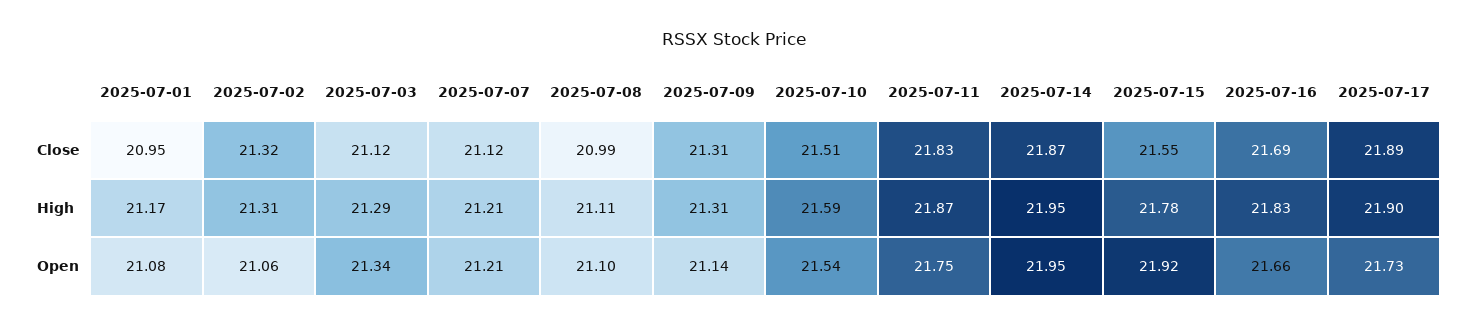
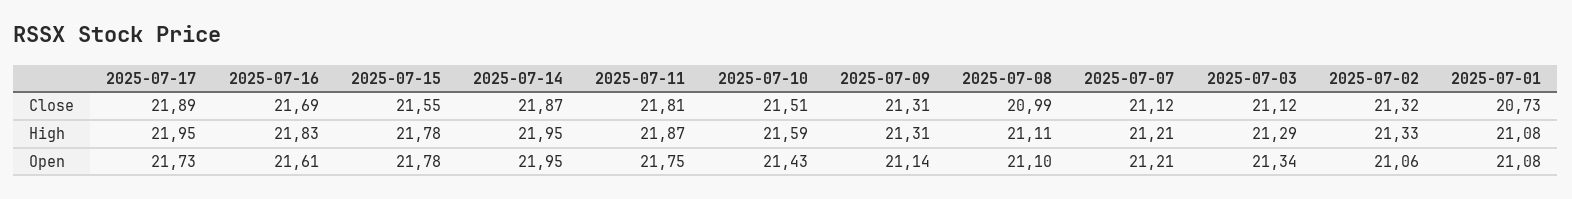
  {
    "2025-07-01": {
-     "Close": 20.95,
+     "Close": 20.73,
-     "High": 21.17,
+     "High": 21.08,
      "Open": 21.08
    },
    "2025-07-02": {
      "Close": 21.32,
-     "High": 21.31,
+     "High": 21.33,
      "Open": 21.06
    },
    "2025-07-03": {
      "Close": 21.12,
      "High": 21.29,
      "Open": 21.34
    },
    "2025-07-07": {
      "Close": 21.12,
      "High": 21.21,
      "Open": 21.21
    },
    "2025-07-08": {
      "Close": 20.99,
      "High": 21.11,
      "Open": 21.1
    },
    "2025-07-09": {
      "Close": 21.31,
      "High": 21.31,
      "Open": 21.14
    },
    "2025-07-10": {
      "Close": 21.51,
      "High": 21.59,
-     "Open": 21.54
+     "Open": 21.43
    },
    "2025-07-11": {
-     "Close": 21.83,
+     "Close": 21.81,
      "High": 21.87,
      "Open": 21.75
    },
    "2025-07-14": {
      "Close": 21.87,
      "High": 21.95,
      "Open": 21.95
    },
    "2025-07-15": {
      "Close": 21.55,
      "High": 21.78,
-     "Open": 21.92
+     "Open": 21.78
    },
    "2025-07-16": {
      "Close": 21.69,
      "High": 21.83,
-     "Open": 21.66
+     "Open": 21.61
    },
    "2025-07-17": {
      "Close": 21.89,
-     "High": 21.9,
+     "High": 21.95,
      "Open": 21.73
    }
  }

